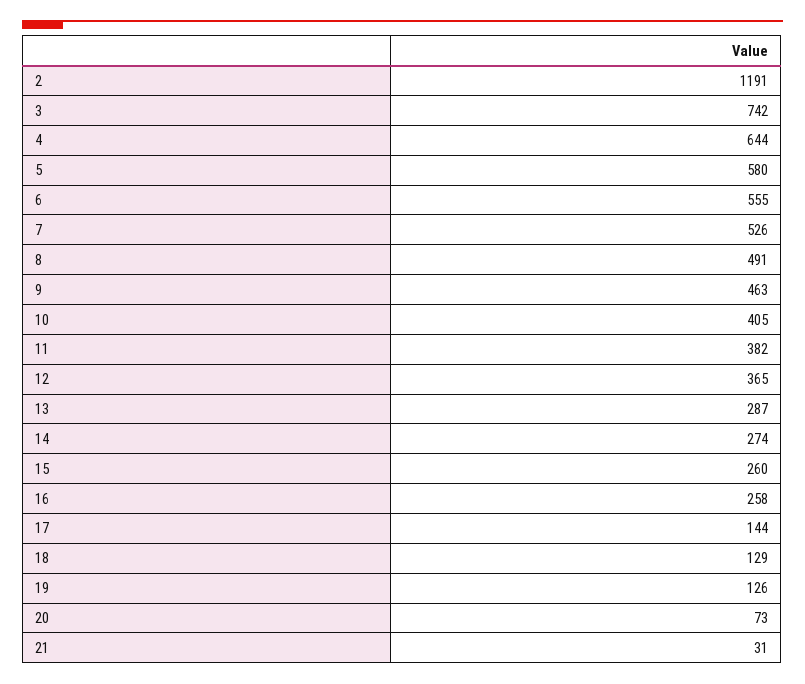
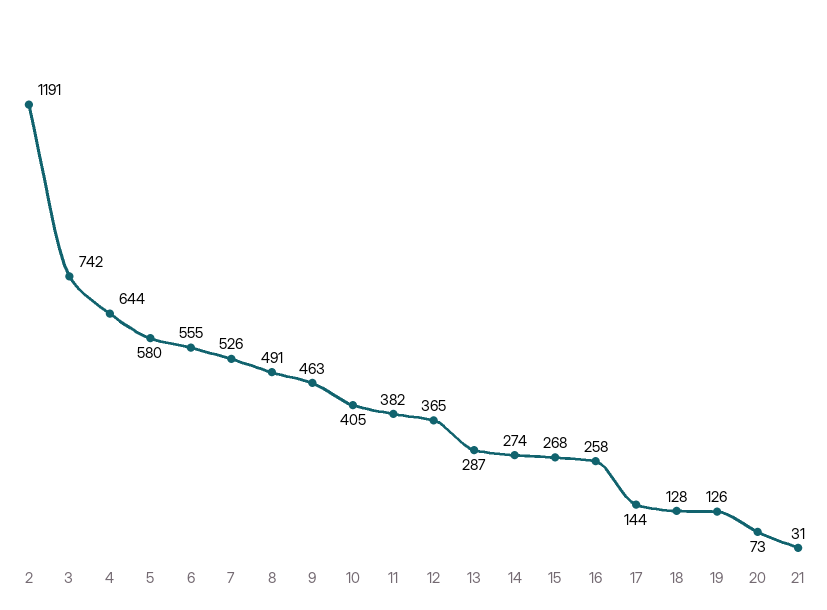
  {
    "2": 1191,
    "3": 742,
    "4": 644,
    "5": 580,
    "6": 555,
    "7": 526,
    "8": 491,
    "9": 463,
    "10": 405,
    "11": 382,
    "12": 365,
    "13": 287,
    "14": 274,
-   "15": 260,
+   "15": 268,
    "16": 258,
    "17": 144,
-   "18": 129,
+   "18": 128,
    "19": 126,
    "20": 73,
    "21": 31
  }

